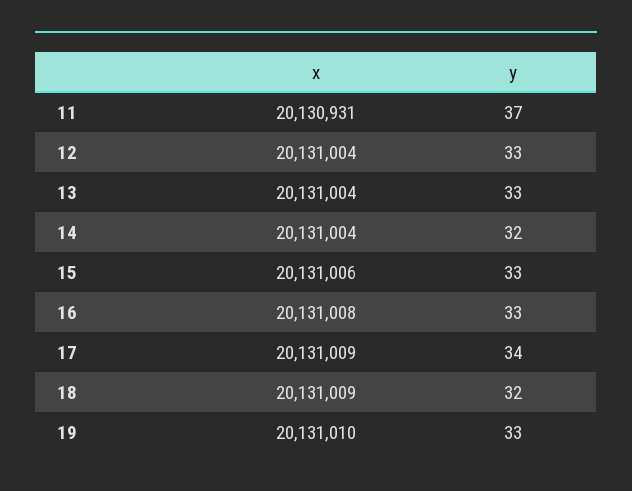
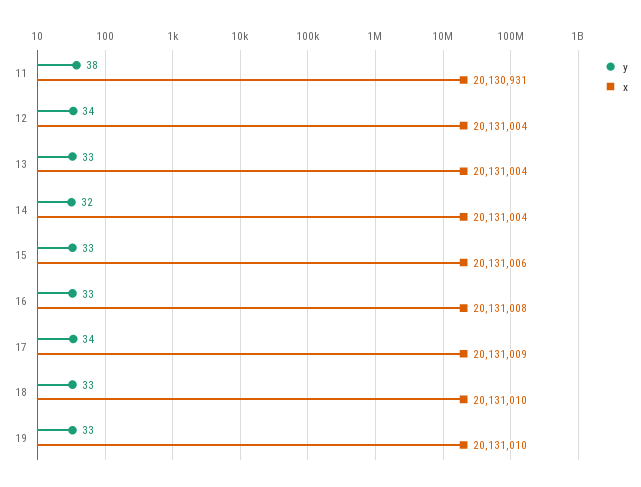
  {
    "x": {
      "11": 20130931,
      "12": 20131004,
      "13": 20131004,
      "14": 20131004,
      "15": 20131006,
      "16": 20131008,
      "17": 20131009,
-     "18": 20131009,
+     "18": 20131010,
      "19": 20131010
    },
    "y": {
-     "11": 37,
+     "11": 38,
-     "12": 33,
+     "12": 34,
      "13": 33,
      "14": 32,
      "15": 33,
      "16": 33,
      "17": 34,
-     "18": 32,
+     "18": 33,
      "19": 33
    }
  }

